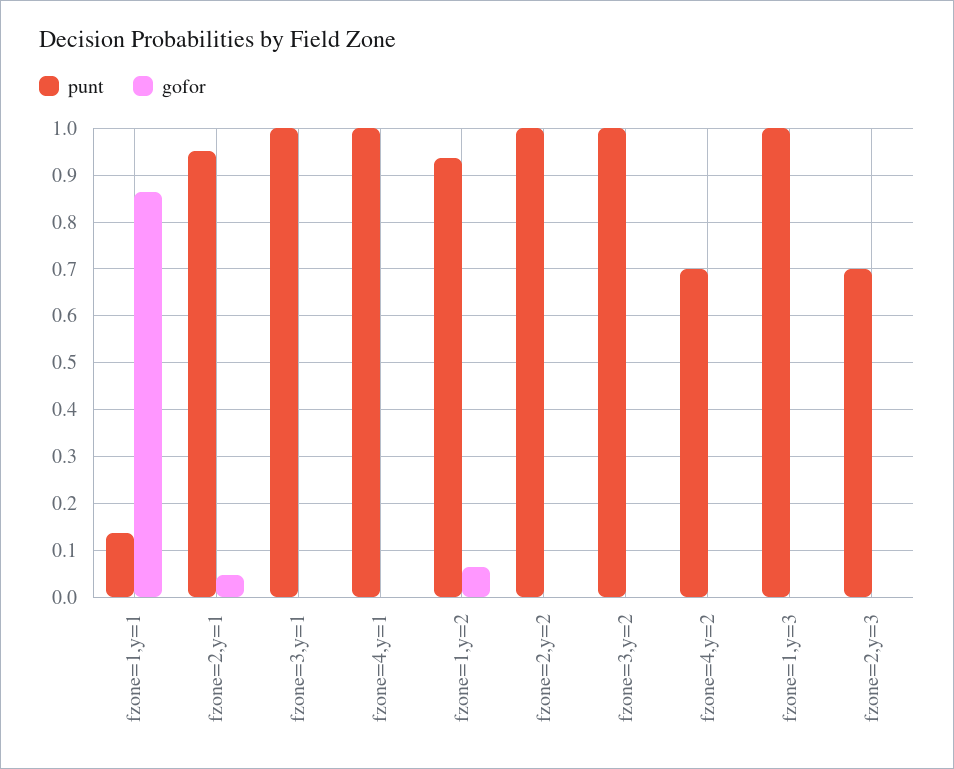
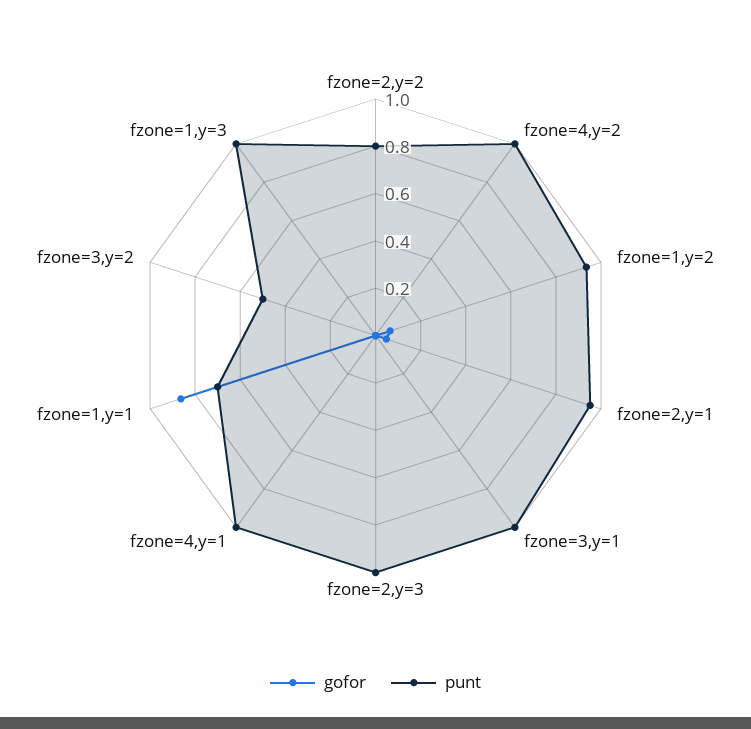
  {
    "punt": {
-     "fzone=1,y=1": 0.14,
+     "fzone=1,y=1": 0.7,
      "fzone=2,y=1": 0.96,
      "fzone=3,y=1": 1,
      "fzone=4,y=1": 1,
      "fzone=1,y=2": 0.94,
-     "fzone=2,y=2": 1,
+     "fzone=2,y=2": 0.8,
-     "fzone=3,y=2": 1,
+     "fzone=3,y=2": 0.5,
-     "fzone=4,y=2": 0.7,
+     "fzone=4,y=2": 1,
      "fzone=1,y=3": 1,
-     "fzone=2,y=3": 0.7
+     "fzone=2,y=3": 1
    },
    "gofor": {
      "fzone=1,y=1": 0.86,
      "fzone=2,y=1": 0.04,
      "fzone=3,y=1": 0,
      "fzone=4,y=1": 0,
      "fzone=1,y=2": 0.06,
      "fzone=2,y=2": 0,
      "fzone=3,y=2": 0,
      "fzone=4,y=2": 0,
      "fzone=1,y=3": 0,
      "fzone=2,y=3": 0
    }
  }

